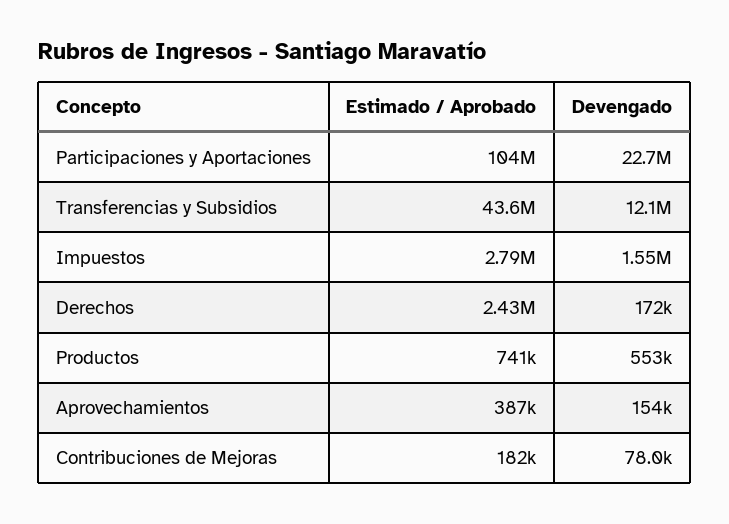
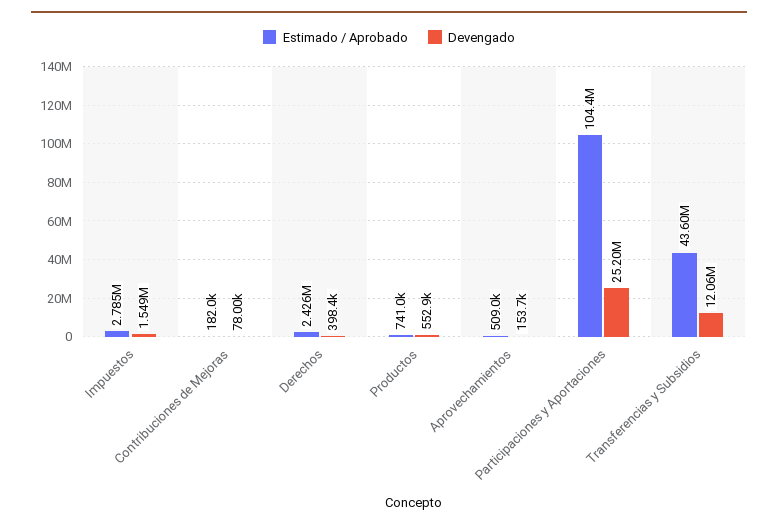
  {
    "Estimado / Aprobado": {
      "Participaciones y Aportaciones": 104400000,
      "Transferencias y Subsidios": 43600000,
      "Impuestos": 2785000,
      "Derechos": 2426000,
      "Productos": 741000,
-     "Aprovechamientos": 387000,
+     "Aprovechamientos": 509000,
      "Contribuciones de Mejoras": 182000
    },
    "Devengado": {
-     "Participaciones y Aportaciones": 22700000,
+     "Participaciones y Aportaciones": 25200000,
      "Transferencias y Subsidios": 12060000,
      "Impuestos": 1549000,
-     "Derechos": 172000,
+     "Derechos": 398400,
      "Productos": 552900,
      "Aprovechamientos": 153700,
      "Contribuciones de Mejoras": 78000
    }
  }

